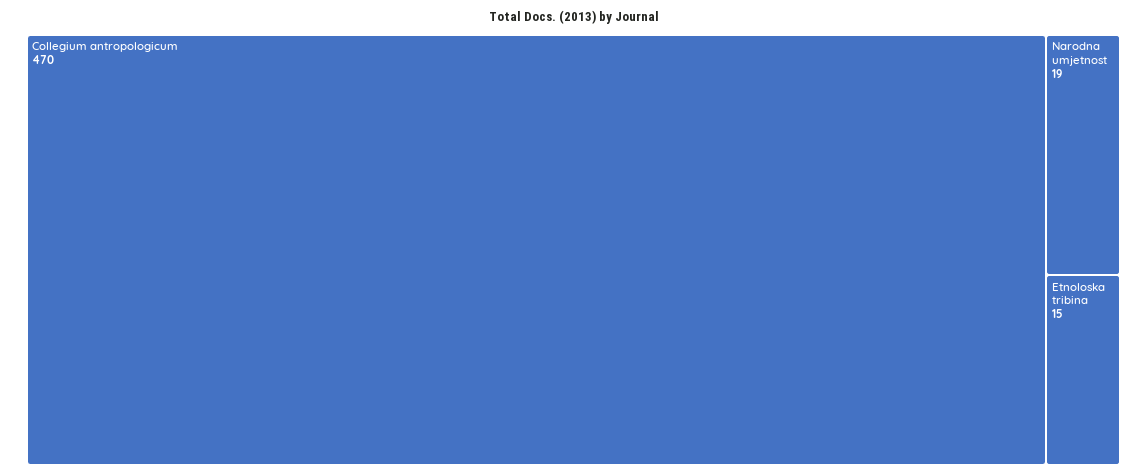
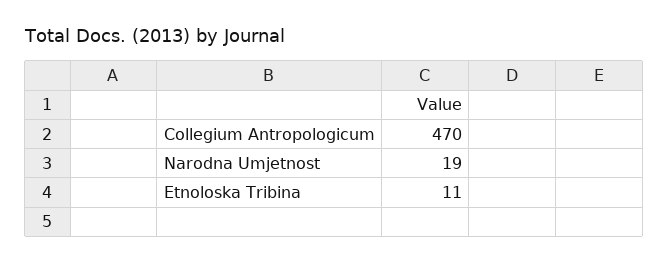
  {
    "Collegium antropologicum": 470,
    "Narodna umjetnost": 19,
-   "Etnoloska tribina": 15
+   "Etnoloska tribina": 11
  }

